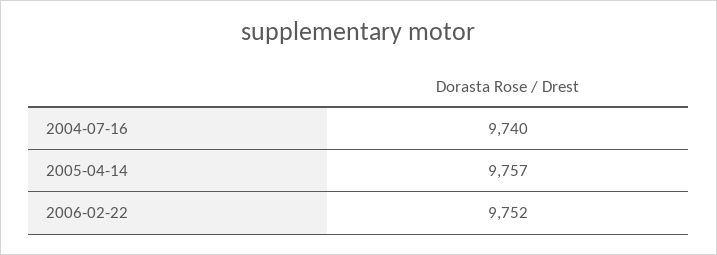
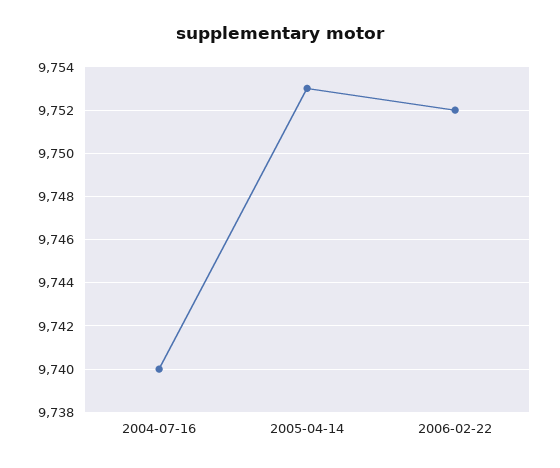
  {
    "2004-07-16": 9740,
-   "2005-04-14": 9757,
+   "2005-04-14": 9753,
    "2006-02-22": 9752
  }

